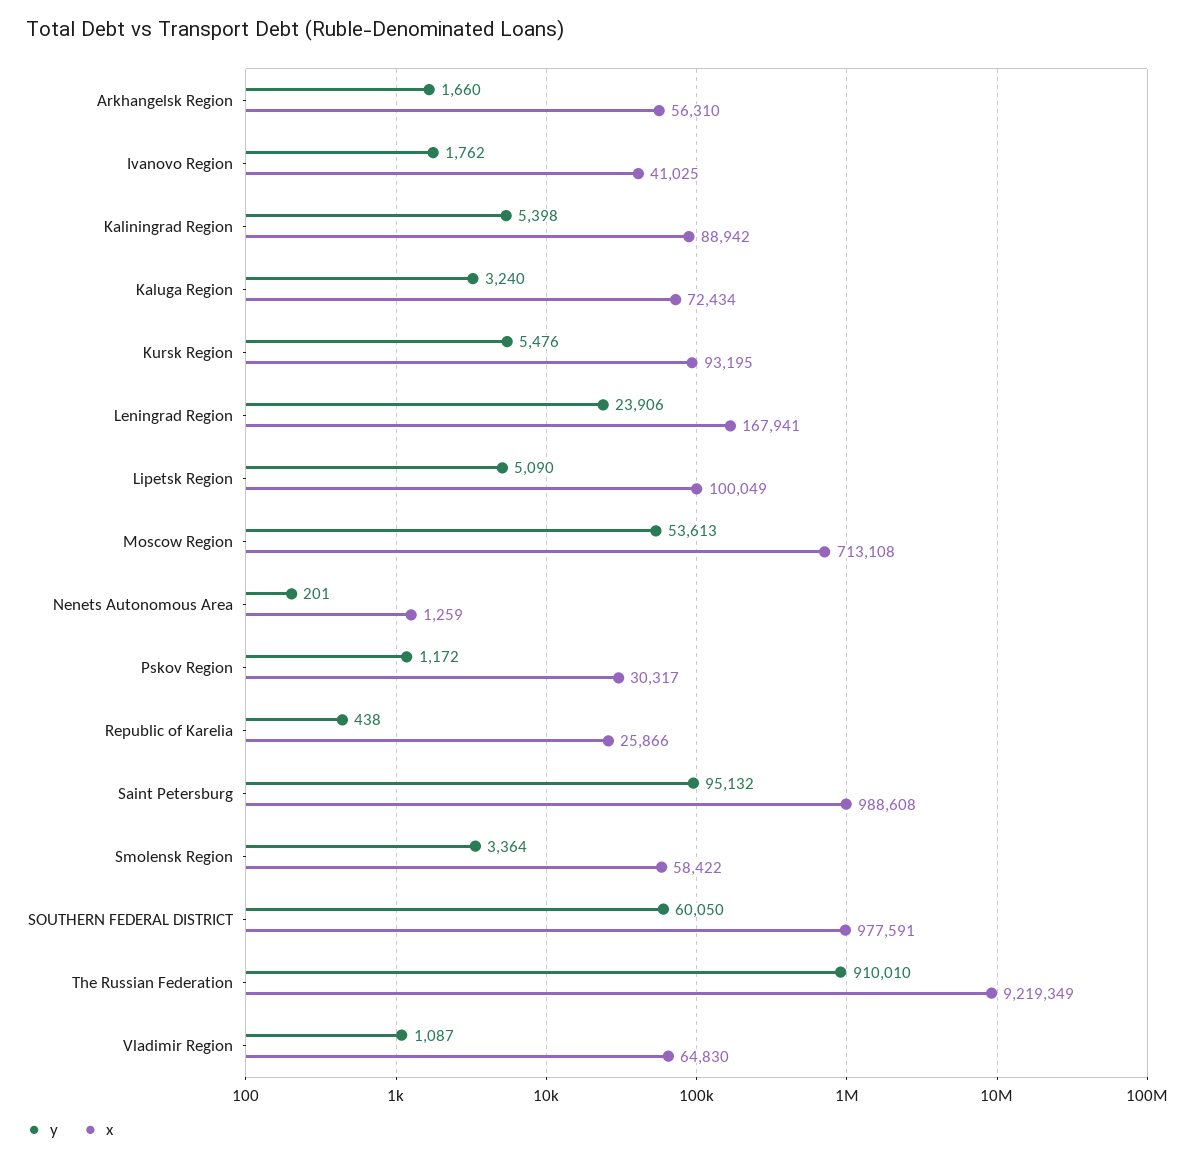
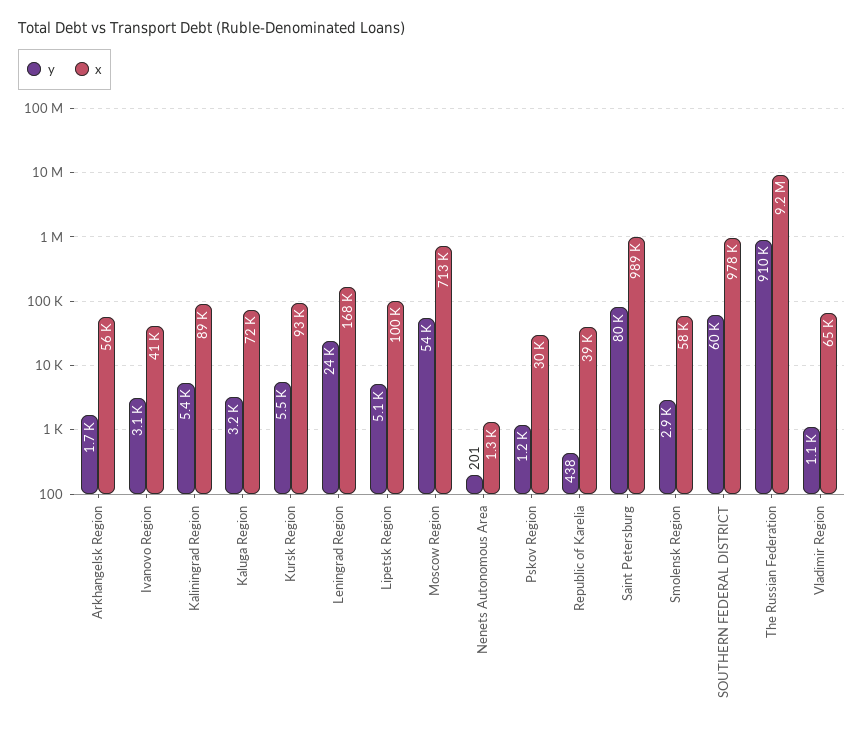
  {
    "y": {
      "Arkhangelsk Region": 1660,
-     "Ivanovo Region": 1762,
+     "Ivanovo Region": 3100,
      "Kaliningrad Region": 5398,
      "Kaluga Region": 3240,
      "Kursk Region": 5476,
      "Leningrad Region": 23906,
      "Lipetsk Region": 5090,
      "Moscow Region": 53613,
      "Nenets Autonomous Area": 201,
      "Pskov Region": 1172,
      "Republic of Karelia": 438,
-     "Saint Petersburg": 95132,
+     "Saint Petersburg": 80000,
-     "Smolensk Region": 3364,
+     "Smolensk Region": 2900,
      "SOUTHERN FEDERAL DISTRICT": 60050,
      "The Russian Federation": 910010,
      "Vladimir Region": 1087
    },
    "x": {
      "Arkhangelsk Region": 56310,
      "Ivanovo Region": 41025,
      "Kaliningrad Region": 88942,
      "Kaluga Region": 72434,
      "Kursk Region": 93195,
      "Leningrad Region": 167941,
      "Lipetsk Region": 100049,
      "Moscow Region": 713108,
      "Nenets Autonomous Area": 1259,
      "Pskov Region": 30317,
-     "Republic of Karelia": 25866,
+     "Republic of Karelia": 39000,
      "Saint Petersburg": 988608,
      "Smolensk Region": 58422,
      "SOUTHERN FEDERAL DISTRICT": 977591,
      "The Russian Federation": 9219349,
      "Vladimir Region": 64830
    }
  }

